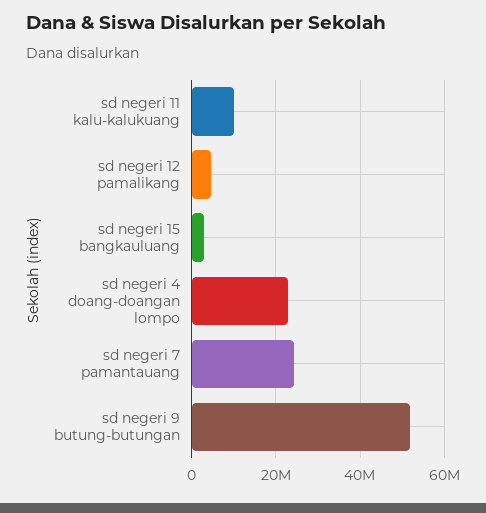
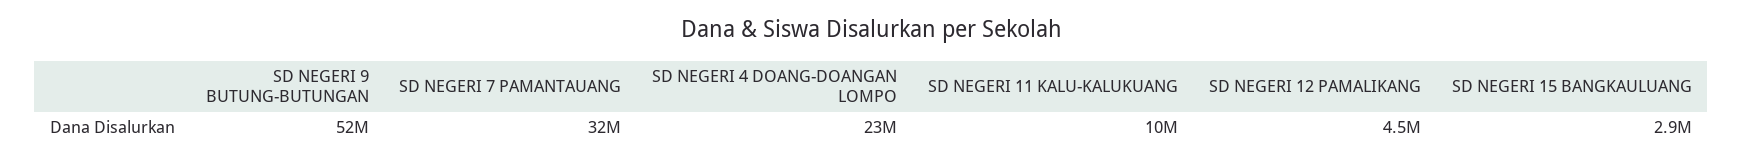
  {
    "sd negeri 11 kalu-kalukuang": 10000000,
    "sd negeri 12 pamalikang": 4500000,
    "sd negeri 15 bangkauluang": 2900000,
    "sd negeri 4 doang-doangan lompo": 23000000,
-   "sd negeri 7 pamantauang": 24000000,
+   "sd negeri 7 pamantauang": 32000000,
    "sd negeri 9 butung-butungan": 52000000
  }

